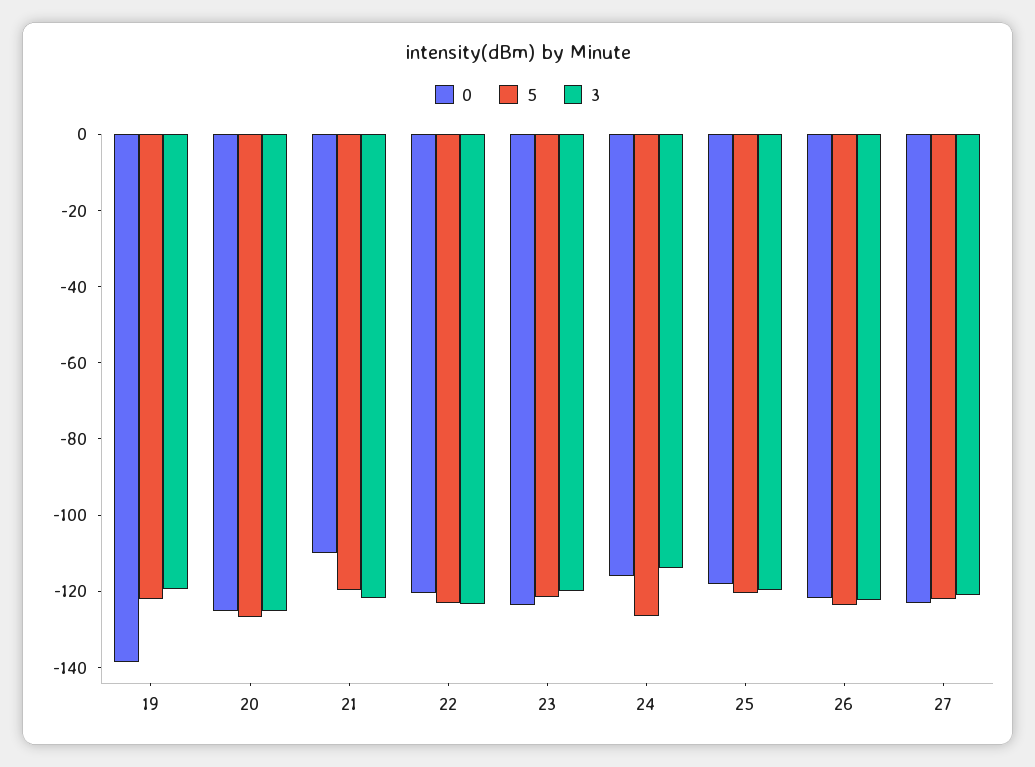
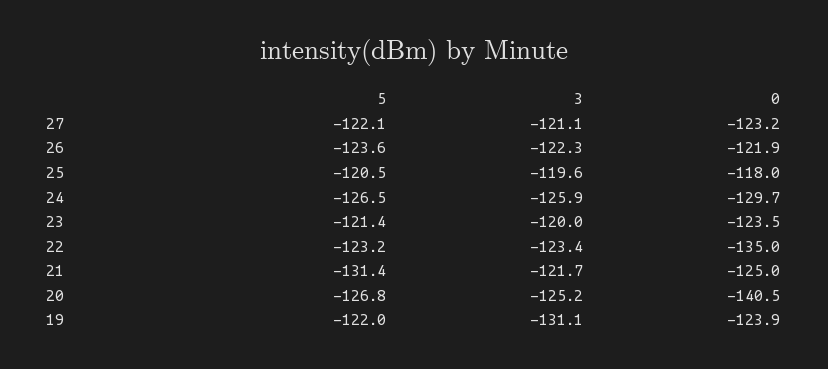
  {
    "0": {
-     "19": -140,
+     "19": -123.9,
-     "20": -125,
+     "20": -140.5,
-     "21": -110,
+     "21": -125,
-     "22": -120,
+     "22": -135,
      "23": -123.5,
-     "24": -115,
+     "24": -129.7,
      "25": -118,
      "26": -121.9,
      "27": -123.2
    },
    "5": {
      "19": -122,
      "20": -126.8,
-     "21": -120,
+     "21": -131.4,
      "22": -123.2,
      "23": -121.4,
      "24": -126.5,
      "25": -120.5,
      "26": -123.6,
      "27": -122.1
    },
    "3": {
-     "19": -120,
+     "19": -131.1,
      "20": -125.2,
      "21": -121.7,
      "22": -123.4,
      "23": -120,
-     "24": -115,
+     "24": -125.9,
      "25": -119.6,
      "26": -122.3,
      "27": -121.1
    }
  }

